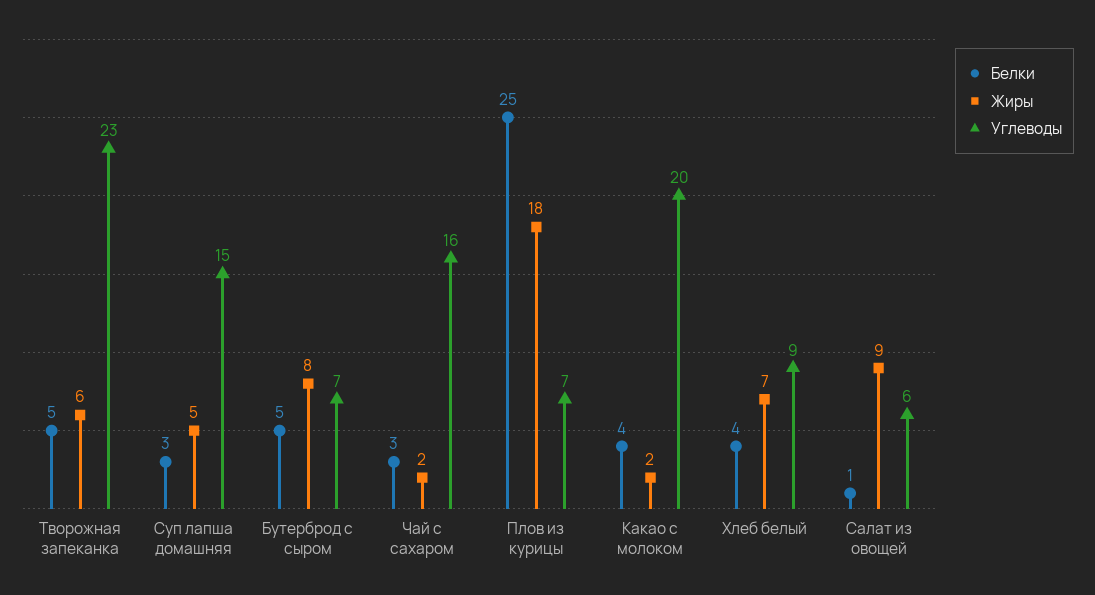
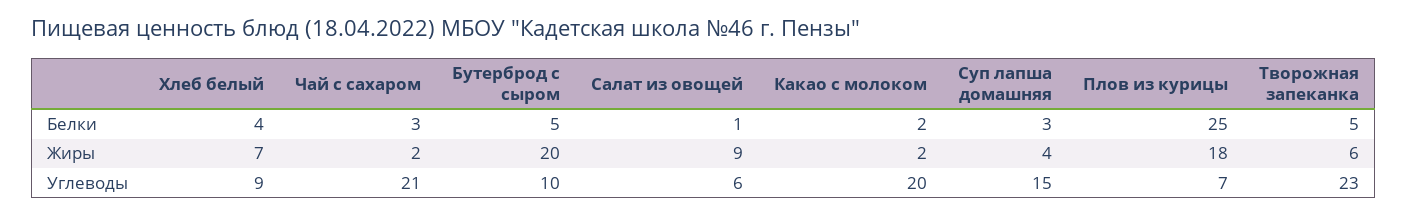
  {
    "Белки": {
      "Творожная запеканка": 5,
      "Суп лапша домашняя": 3,
      "Бутерброд с сыром": 5,
      "Чай с сахаром": 3,
      "Плов из курицы": 25,
-     "Какао с молоком": 4,
+     "Какао с молоком": 2,
      "Хлеб белый": 4,
      "Салат из овощей": 1
    },
    "Жиры": {
      "Творожная запеканка": 6,
-     "Суп лапша домашняя": 5,
+     "Суп лапша домашняя": 4,
-     "Бутерброд с сыром": 8,
+     "Бутерброд с сыром": 20,
      "Чай с сахаром": 2,
      "Плов из курицы": 18,
      "Какао с молоком": 2,
      "Хлеб белый": 7,
      "Салат из овощей": 9
    },
    "Углеводы": {
      "Творожная запеканка": 23,
      "Суп лапша домашняя": 15,
-     "Бутерброд с сыром": 7,
+     "Бутерброд с сыром": 10,
-     "Чай с сахаром": 16,
+     "Чай с сахаром": 21,
      "Плов из курицы": 7,
      "Какао с молоком": 20,
      "Хлеб белый": 9,
      "Салат из овощей": 6
    }
  }

